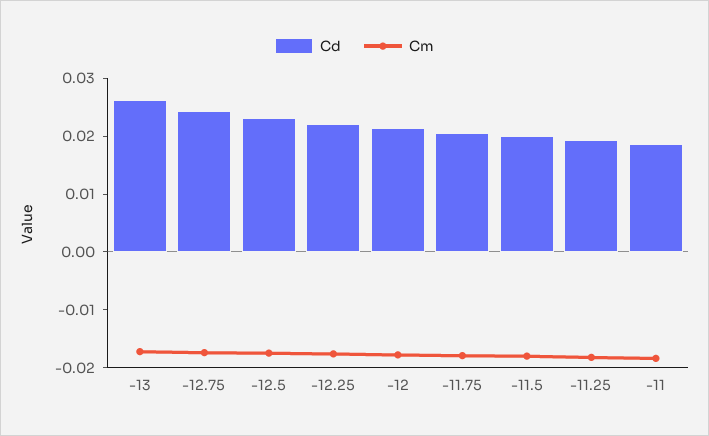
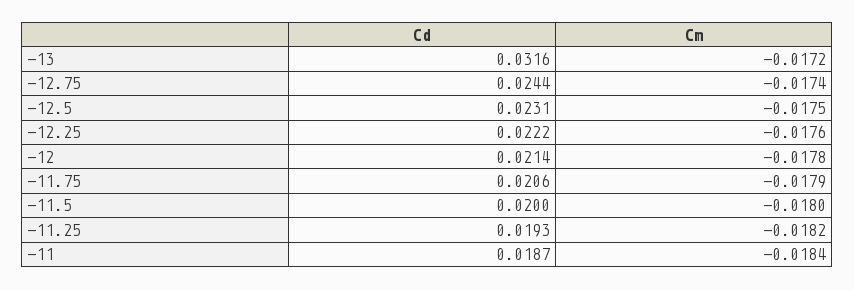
  {
    "Cd": {
-     "-13": 0.026,
+     "-13": 0.0316,
      "-12.75": 0.0244,
      "-12.5": 0.0231,
      "-12.25": 0.0222,
      "-12": 0.0214,
      "-11.75": 0.0206,
      "-11.5": 0.02,
      "-11.25": 0.0193,
      "-11": 0.0187
    },
    "Cm": {
      "-13": -0.0172,
      "-12.75": -0.0174,
      "-12.5": -0.0175,
      "-12.25": -0.0176,
      "-12": -0.0178,
      "-11.75": -0.0179,
      "-11.5": -0.018,
      "-11.25": -0.0182,
      "-11": -0.0184
    }
  }

